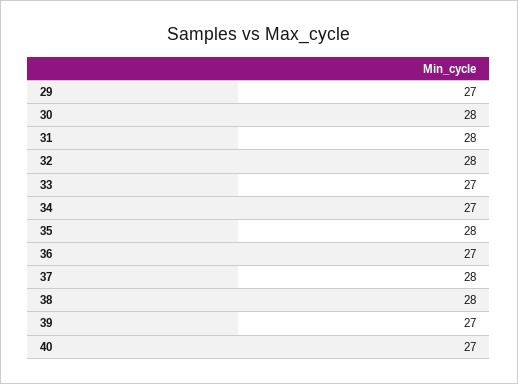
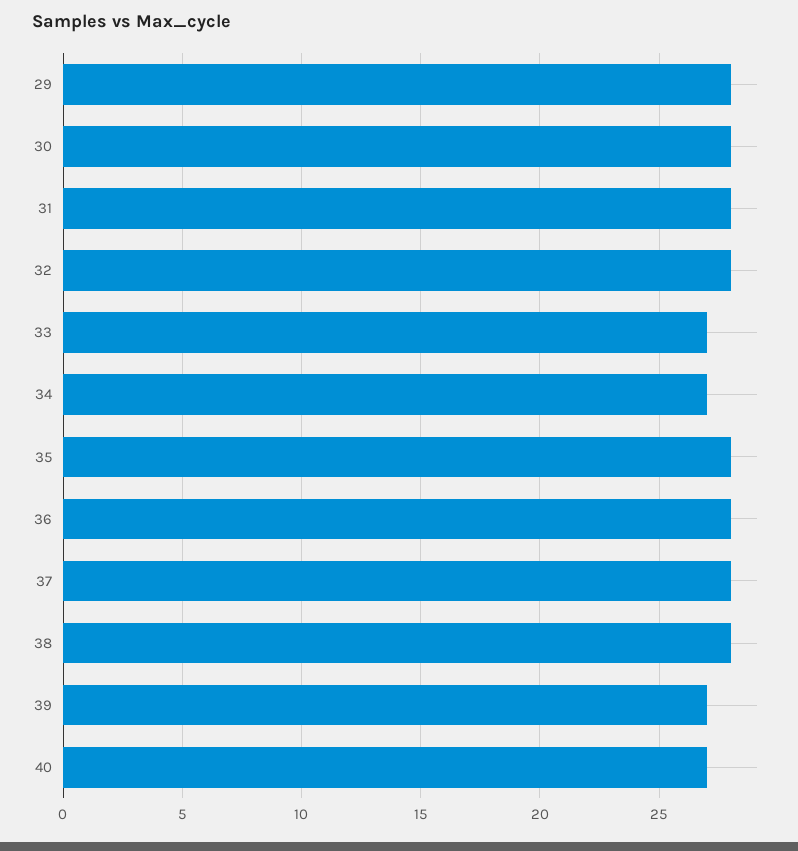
  {
-   "29": 27,
+   "29": 28,
    "30": 28,
    "31": 28,
    "32": 28,
    "33": 27,
    "34": 27,
    "35": 28,
-   "36": 27,
+   "36": 28,
    "37": 28,
    "38": 28,
    "39": 27,
    "40": 27
  }

